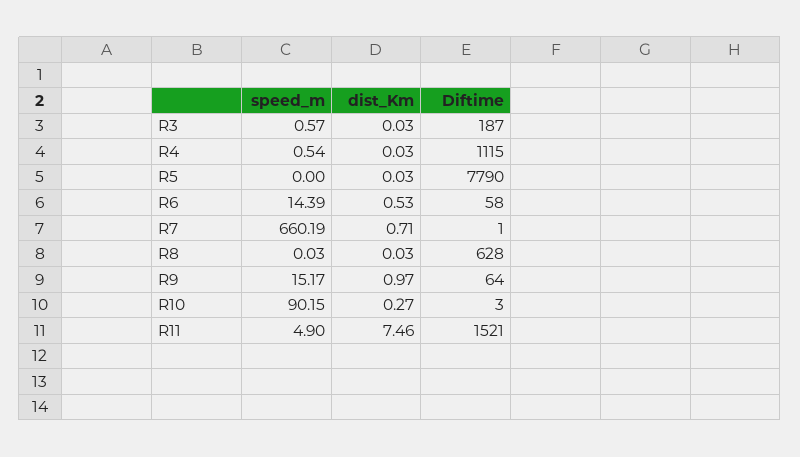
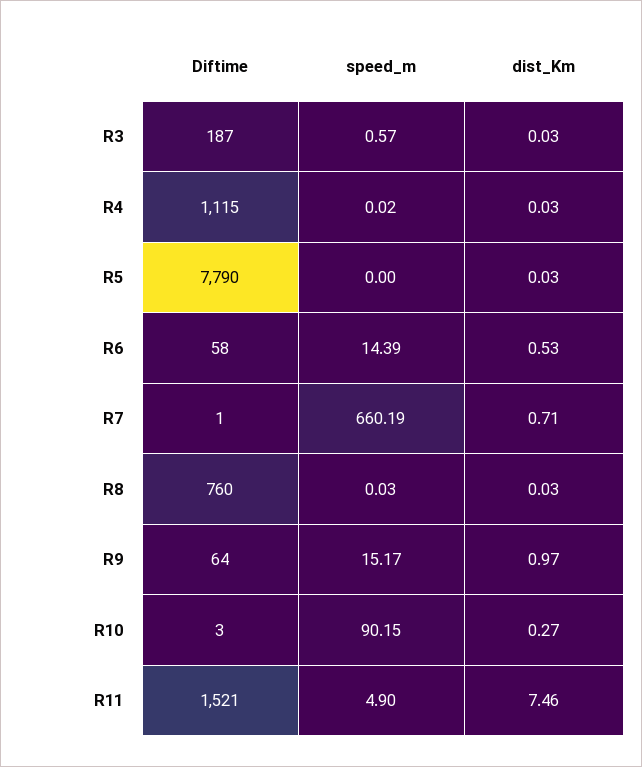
  {
    "speed_m": {
      "R3": 0.57,
-     "R4": 0.54,
+     "R4": 0.02,
      "R5": 0,
      "R6": 14.39,
      "R7": 660.19,
      "R8": 0.03,
      "R9": 15.17,
      "R10": 90.15,
      "R11": 4.9
    },
    "dist_Km": {
      "R3": 0.03,
      "R4": 0.03,
      "R5": 0.03,
      "R6": 0.53,
      "R7": 0.71,
      "R8": 0.03,
      "R9": 0.97,
      "R10": 0.27,
      "R11": 7.46
    },
    "Diftime": {
      "R3": 187,
      "R4": 1115,
      "R5": 7790,
      "R6": 58,
      "R7": 1,
-     "R8": 628,
+     "R8": 760,
      "R9": 64,
      "R10": 3,
      "R11": 1521
    }
  }

